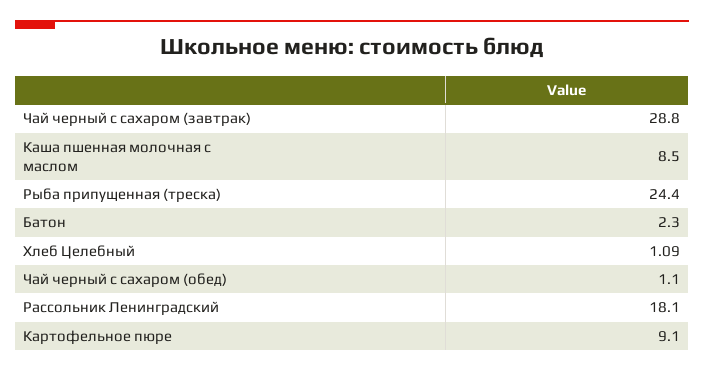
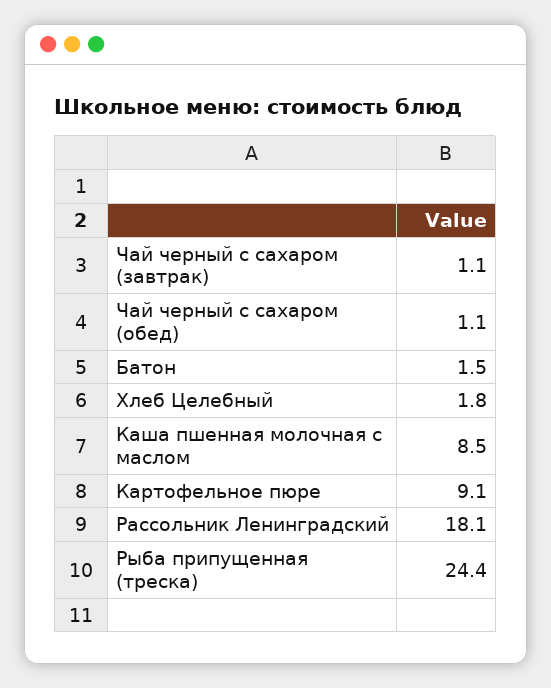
  {
-   "Чай черный с сахаром (завтрак)": 28.8,
+   "Чай черный с сахаром (завтрак)": 1.1,
    "Каша пшенная молочная с маслом": 8.5,
    "Рыба припущенная (треска)": 24.4,
-   "Батон": 2.3,
+   "Батон": 1.5,
-   "Хлеб Целебный": 1.09,
+   "Хлеб Целебный": 1.8,
    "Чай черный с сахаром (обед)": 1.1,
    "Рассольник Ленинградский": 18.1,
    "Картофельное пюре": 9.1
  }

